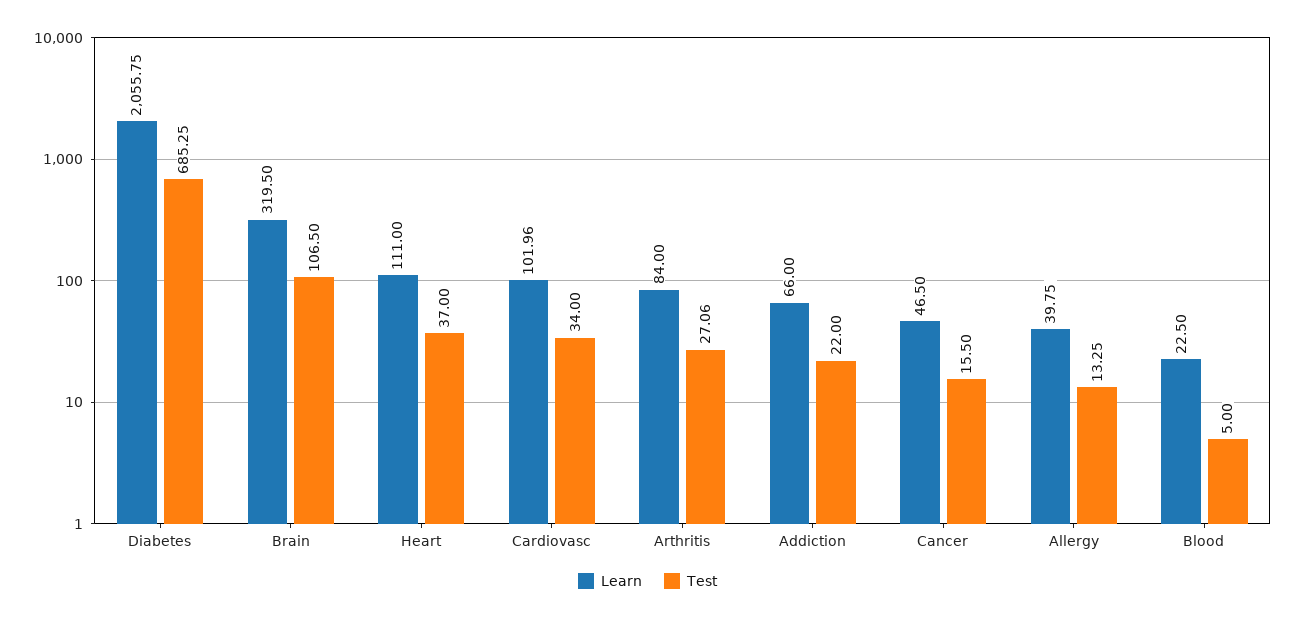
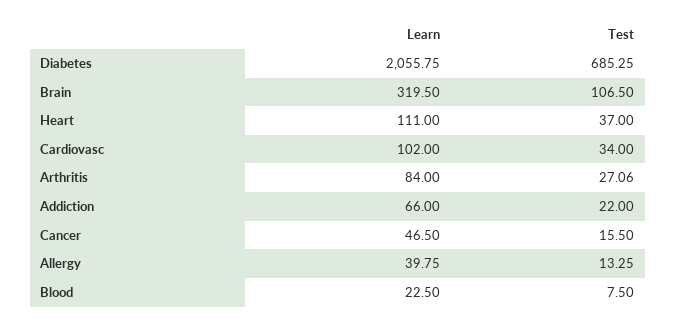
  {
    "Learn": {
      "Diabetes": 2055.75,
      "Brain": 319.5,
      "Heart": 111,
-     "Cardiovasc": 101.96,
+     "Cardiovasc": 102,
      "Arthritis": 84,
      "Addiction": 66,
      "Cancer": 46.5,
      "Allergy": 39.75,
      "Blood": 22.5
    },
    "Test": {
      "Diabetes": 685.25,
      "Brain": 106.5,
      "Heart": 37,
      "Cardiovasc": 34,
      "Arthritis": 27.06,
      "Addiction": 22,
      "Cancer": 15.5,
      "Allergy": 13.25,
-     "Blood": 5
+     "Blood": 7.5
    }
  }

